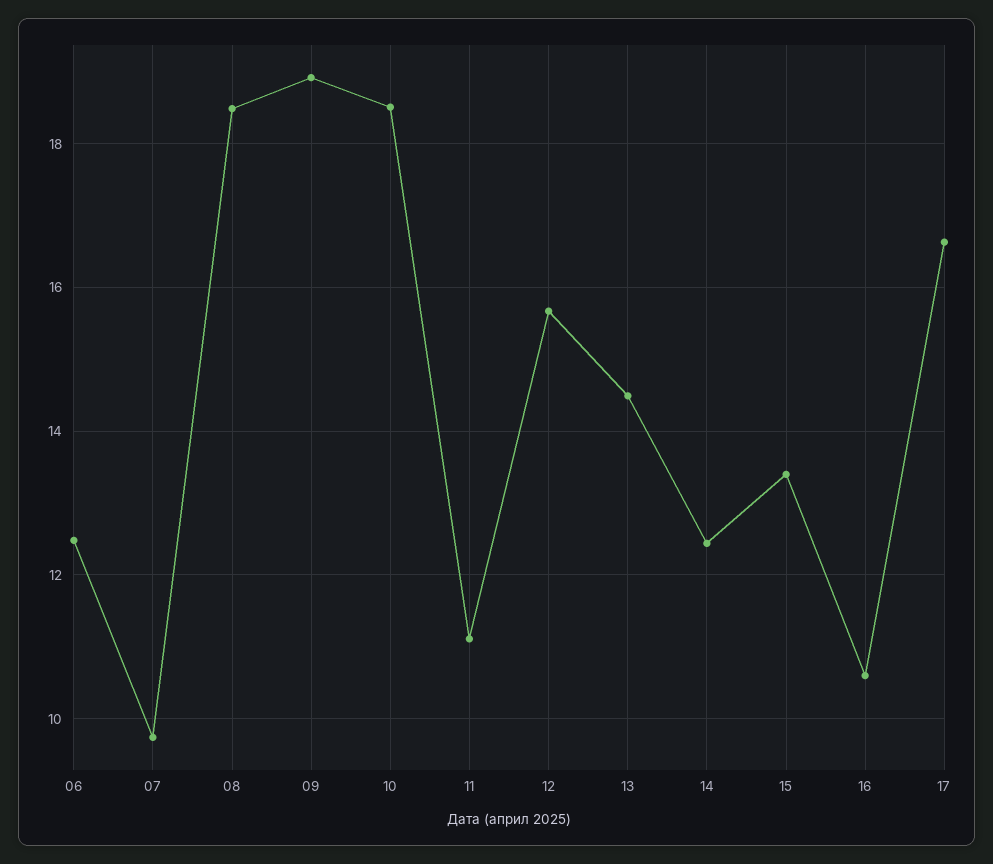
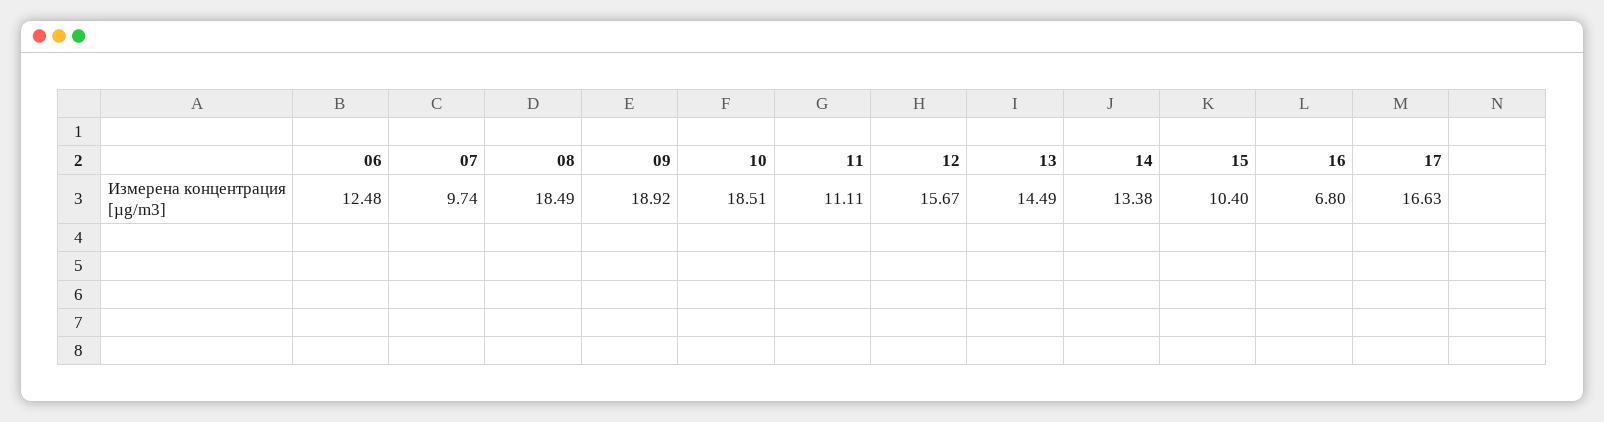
  {
    "06": 12.48,
    "07": 9.74,
    "08": 18.49,
    "09": 18.92,
    "10": 18.51,
    "11": 11.11,
    "12": 15.67,
    "13": 14.49,
-   "14": 12.4,
+   "14": 13.38,
-   "15": 13.4,
+   "15": 10.4,
-   "16": 10.6,
+   "16": 6.8,
    "17": 16.63
  }

